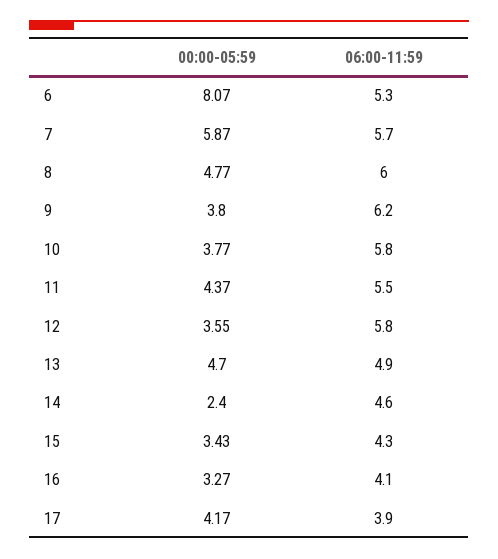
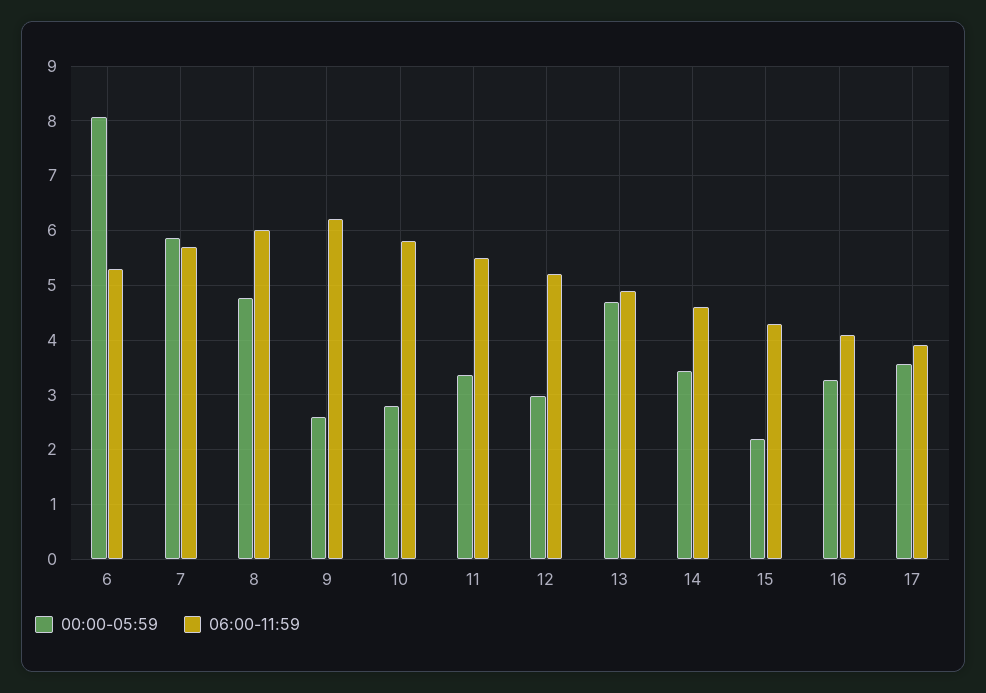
  {
    "00:00-05:59": {
      "6": 8.07,
      "7": 5.87,
      "8": 4.77,
-     "9": 3.8,
+     "9": 2.6,
-     "10": 3.77,
+     "10": 2.8,
-     "11": 4.37,
+     "11": 3.4,
-     "12": 3.55,
+     "12": 3,
      "13": 4.7,
-     "14": 2.4,
+     "14": 3.4,
-     "15": 3.43,
+     "15": 2.2,
      "16": 3.27,
-     "17": 4.17
+     "17": 3.6
    },
    "06:00-11:59": {
      "6": 5.3,
      "7": 5.7,
      "8": 6,
      "9": 6.2,
      "10": 5.8,
      "11": 5.5,
-     "12": 5.8,
+     "12": 5.2,
      "13": 4.9,
      "14": 4.6,
      "15": 4.3,
      "16": 4.1,
      "17": 3.9
    }
  }

